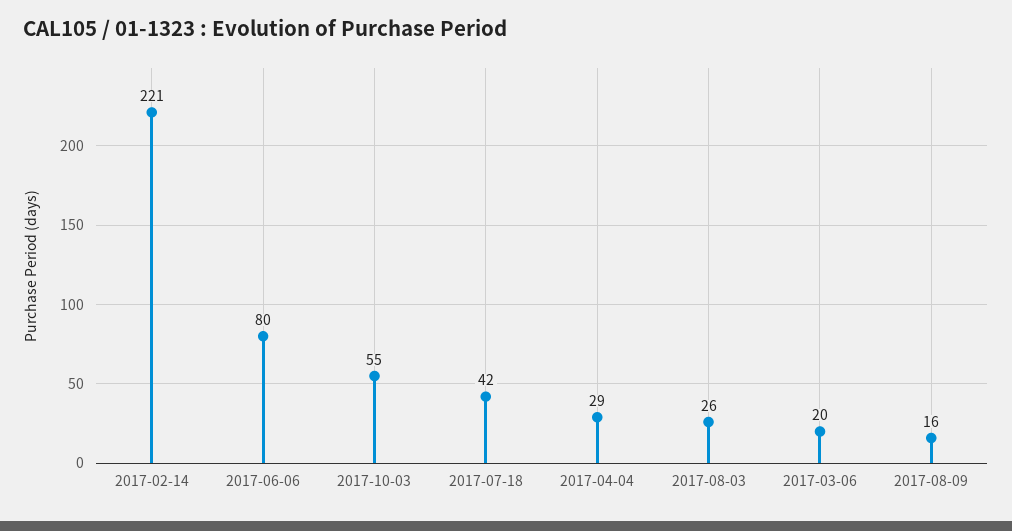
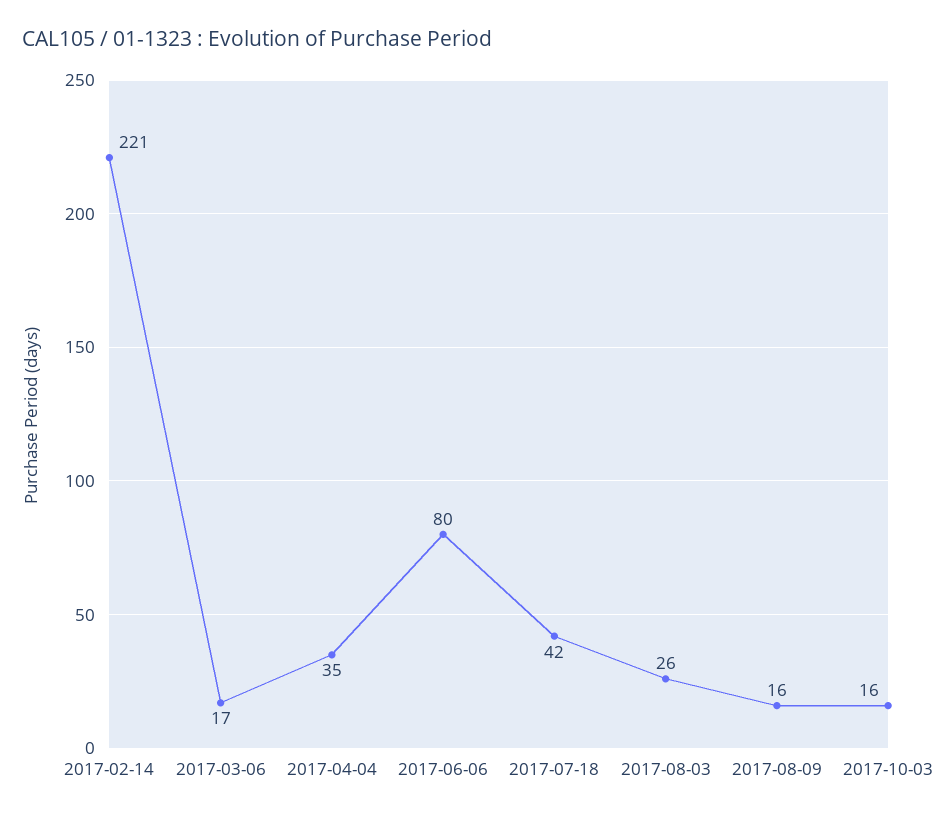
  {
    "2017-02-14": 221,
    "2017-06-06": 80,
-   "2017-10-03": 55,
+   "2017-10-03": 16,
    "2017-07-18": 42,
-   "2017-04-04": 29,
+   "2017-04-04": 35,
    "2017-08-03": 26,
-   "2017-03-06": 20,
+   "2017-03-06": 17,
    "2017-08-09": 16
  }

